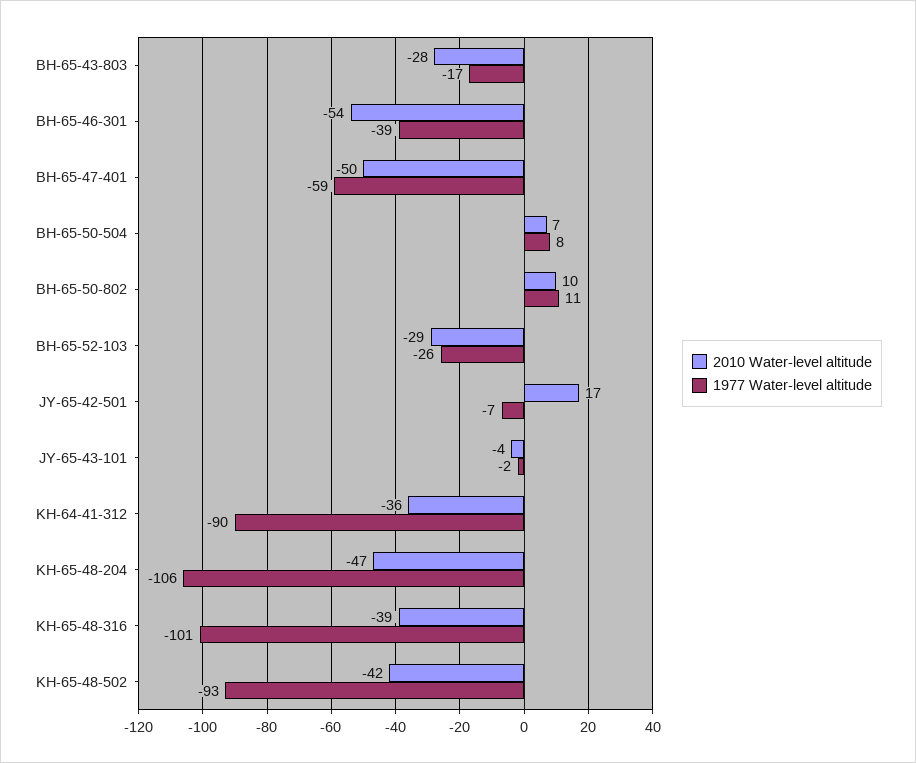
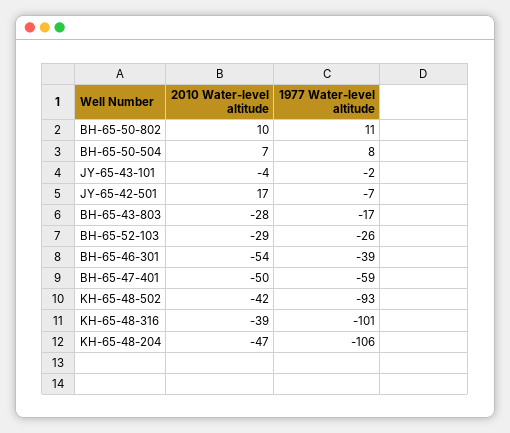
  {
    "2010 Water-level altitude": {
      "BH-65-43-803": -28,
      "BH-65-46-301": -54,
      "BH-65-47-401": -50,
      "BH-65-50-504": 7,
      "BH-65-50-802": 10,
      "BH-65-52-103": -29,
      "JY-65-42-501": 17,
      "JY-65-43-101": -4,
-     "KH-64-41-312": -36,
      "KH-65-48-204": -47,
      "KH-65-48-316": -39,
      "KH-65-48-502": -42
    },
    "1977 Water-level altitude": {
      "BH-65-43-803": -17,
      "BH-65-46-301": -39,
      "BH-65-47-401": -59,
      "BH-65-50-504": 8,
      "BH-65-50-802": 11,
      "BH-65-52-103": -26,
      "JY-65-42-501": -7,
      "JY-65-43-101": -2,
-     "KH-64-41-312": -90,
      "KH-65-48-204": -106,
      "KH-65-48-316": -101,
      "KH-65-48-502": -93
    }
  }

